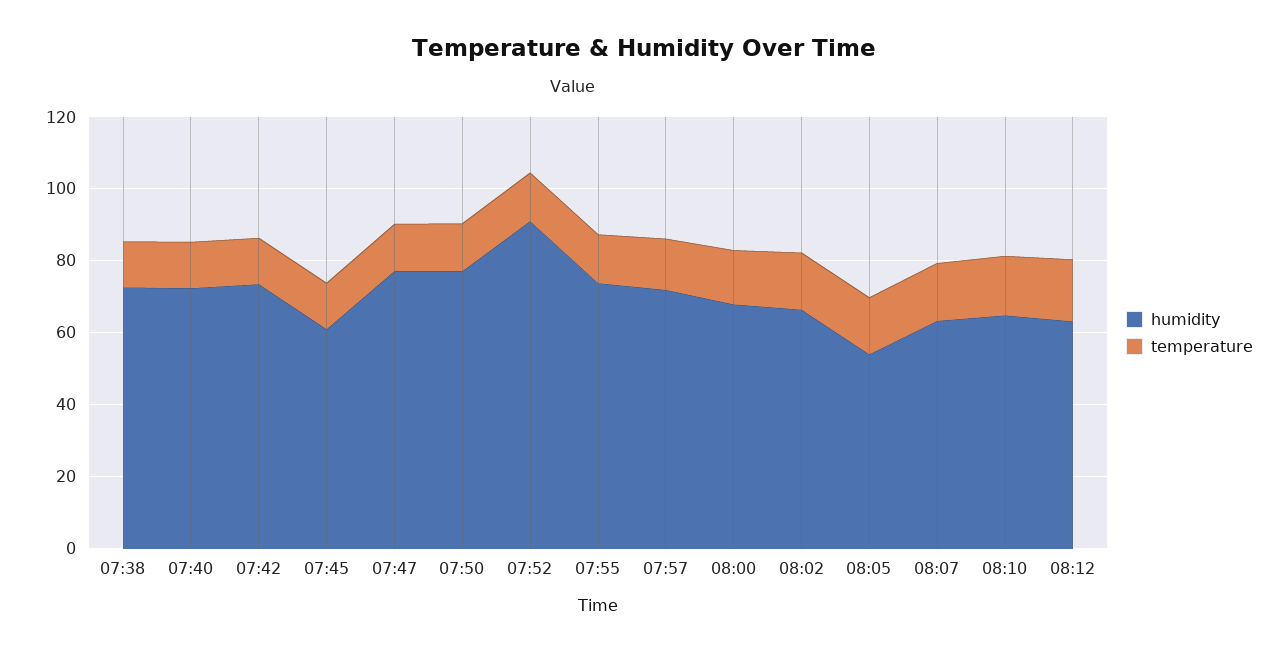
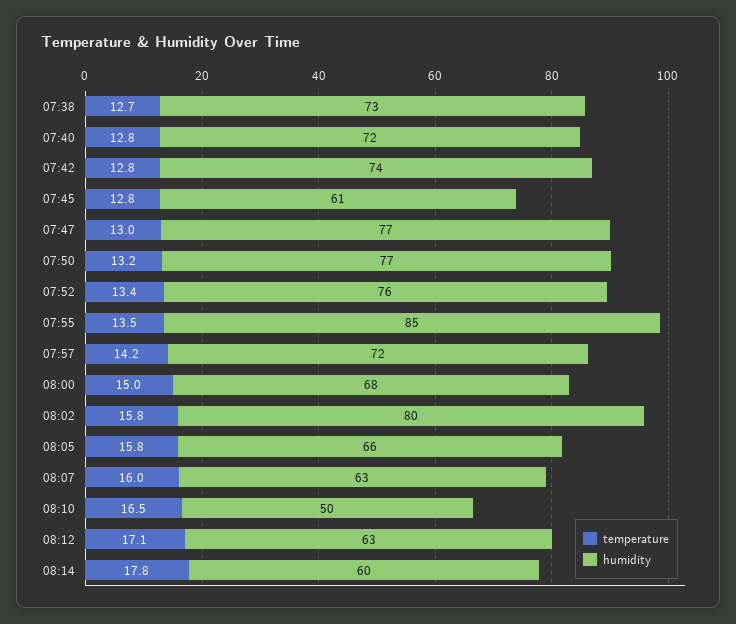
  {
    "humidity": {
      "07:38": 73,
      "07:40": 72,
      "07:42": 74,
      "07:45": 61,
      "07:47": 77,
      "07:50": 77,
-     "07:52": 90,
+     "07:52": 76,
-     "07:55": 75,
+     "07:55": 85,
      "07:57": 72,
      "08:00": 68,
-     "08:02": 65,
+     "08:02": 80,
-     "08:05": 55,
+     "08:05": 66,
      "08:07": 63,
-     "08:10": 65,
+     "08:10": 50,
-     "08:12": 63
+     "08:12": 63,
+     "08:14": 60
    },
    "temperature": {
      "07:38": 12.7,
      "07:40": 12.8,
      "07:42": 12.8,
      "07:45": 12.8,
      "07:47": 13,
      "07:50": 13.2,
      "07:52": 13.4,
      "07:55": 13.5,
      "07:57": 14.2,
      "08:00": 15,
      "08:02": 15.8,
      "08:05": 15.8,
      "08:07": 16,
      "08:10": 16.5,
-     "08:12": 17.1
+     "08:12": 17.1,
+     "08:14": 17.8
    }
  }

